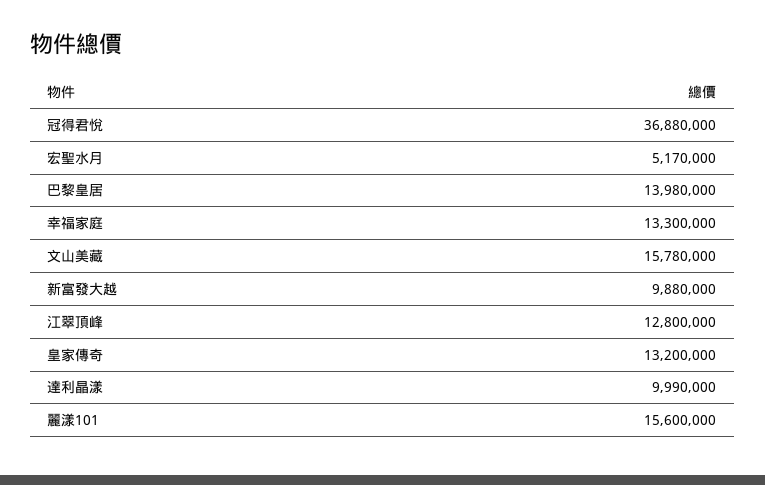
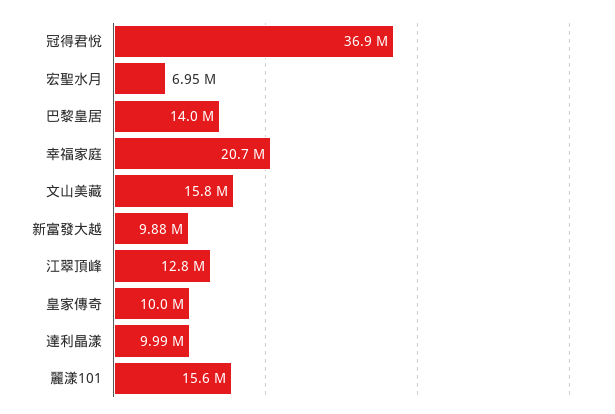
  {
    "冠得君悅": 36880000,
-   "宏聖水月": 5170000,
+   "宏聖水月": 6950000,
    "巴黎皇居": 13980000,
-   "幸福家庭": 13300000,
+   "幸福家庭": 20700000,
    "文山美藏": 15780000,
    "新富發大越": 9880000,
    "江翠頂峰": 12800000,
-   "皇家傳奇": 13200000,
+   "皇家傳奇": 10000000,
    "達利晶漾": 9990000,
    "麗漾101": 15600000
  }

